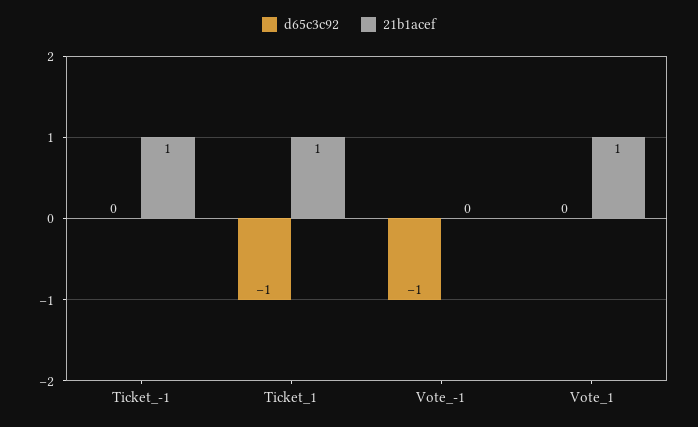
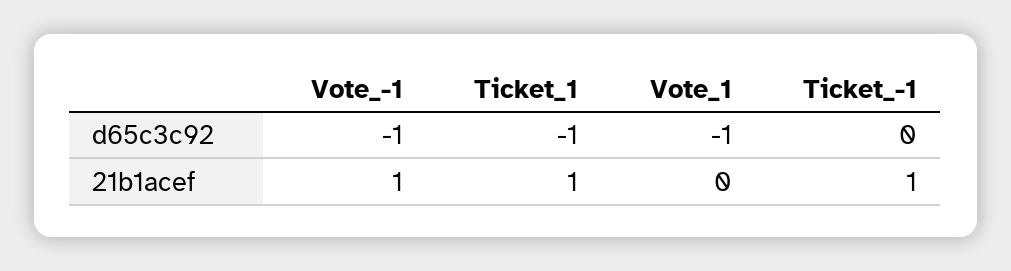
  {
    "d65c3c92": {
      "Ticket_-1": 0,
      "Ticket_1": -1,
      "Vote_-1": -1,
-     "Vote_1": 0
+     "Vote_1": -1
    },
    "21b1acef": {
      "Ticket_-1": 1,
      "Ticket_1": 1,
-     "Vote_-1": 0,
+     "Vote_-1": 1,
-     "Vote_1": 1
+     "Vote_1": 0
    }
  }

